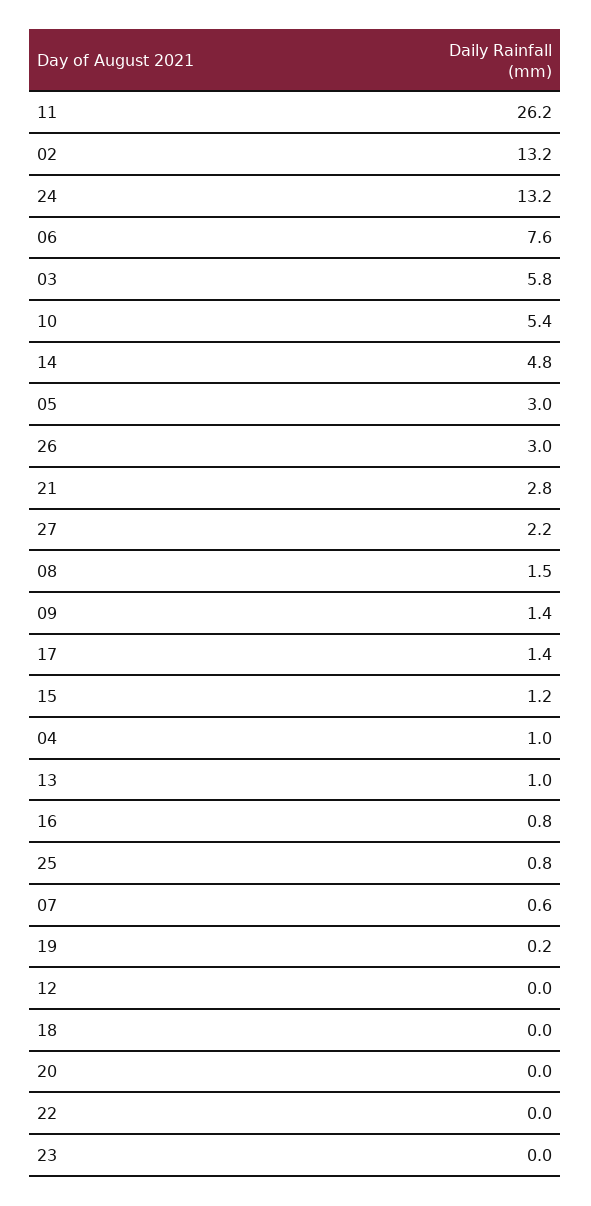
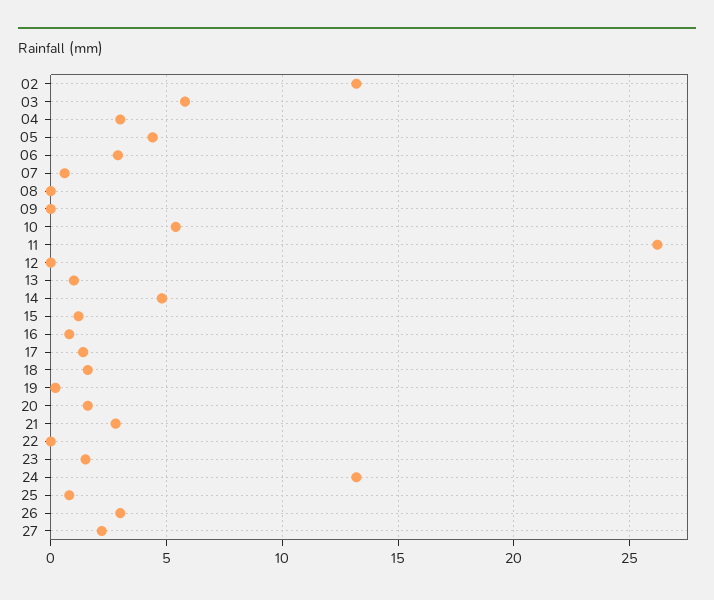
  {
    "11": 26.2,
    "02": 13.2,
    "24": 13.2,
-   "06": 7.6,
+   "06": 3,
    "03": 5.8,
    "10": 5.4,
    "14": 4.8,
-   "05": 3,
+   "05": 4.5,
    "26": 3,
    "21": 2.8,
    "27": 2.2,
-   "08": 1.5,
+   "08": 0,
-   "09": 1.4,
+   "09": 0,
    "17": 1.4,
    "15": 1.2,
-   "04": 1,
+   "04": 3,
    "13": 1,
    "16": 0.8,
    "25": 0.8,
    "07": 0.6,
    "19": 0.2,
    "12": 0,
-   "18": 0,
+   "18": 1.5,
-   "20": 0,
+   "20": 1.5,
    "22": 0,
-   "23": 0
+   "23": 1.5
  }

